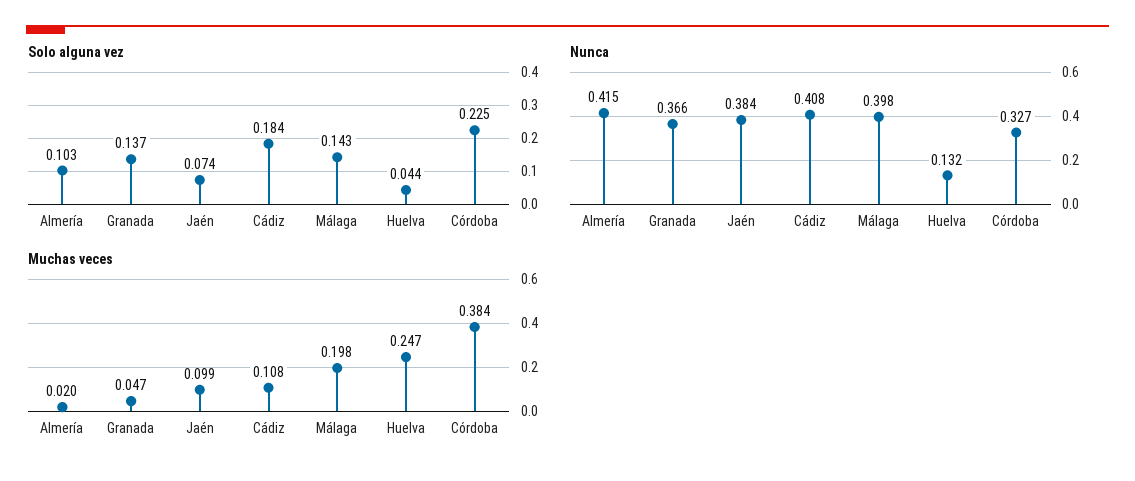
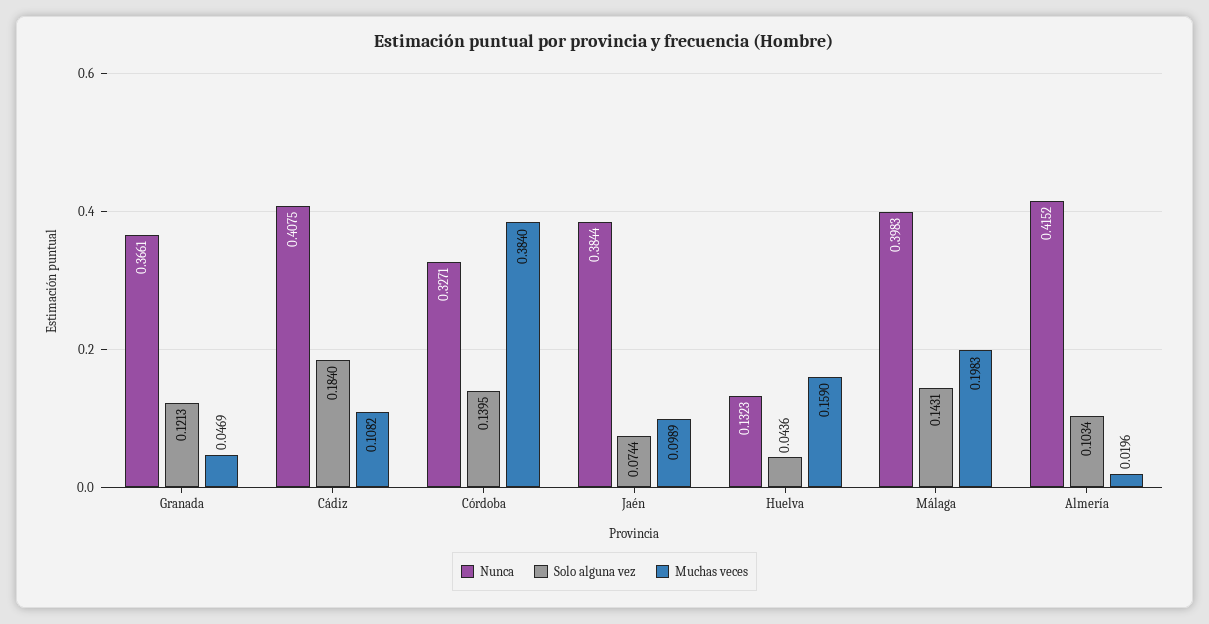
  {
    "Solo alguna vez": {
      "Almería": 0.1034,
-     "Granada": 0.137,
+     "Granada": 0.1213,
      "Jaén": 0.0744,
      "Cádiz": 0.184,
      "Málaga": 0.1431,
      "Huelva": 0.0436,
-     "Córdoba": 0.225
+     "Córdoba": 0.1395
    },
    "Nunca": {
      "Almería": 0.4152,
      "Granada": 0.3661,
      "Jaén": 0.3844,
      "Cádiz": 0.4075,
      "Málaga": 0.3983,
      "Huelva": 0.1323,
      "Córdoba": 0.3271
    },
    "Muchas veces": {
      "Almería": 0.0196,
      "Granada": 0.0469,
      "Jaén": 0.0989,
      "Cádiz": 0.1082,
      "Málaga": 0.1983,
-     "Huelva": 0.247,
+     "Huelva": 0.159,
      "Córdoba": 0.384
    }
  }

